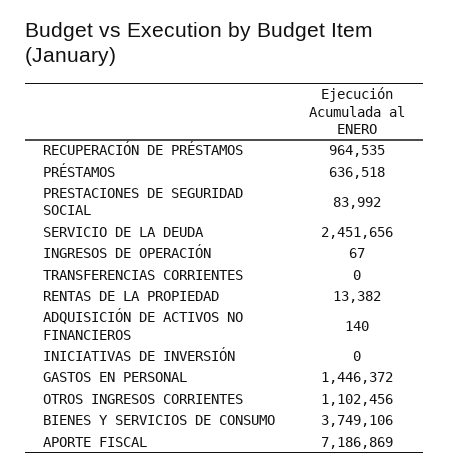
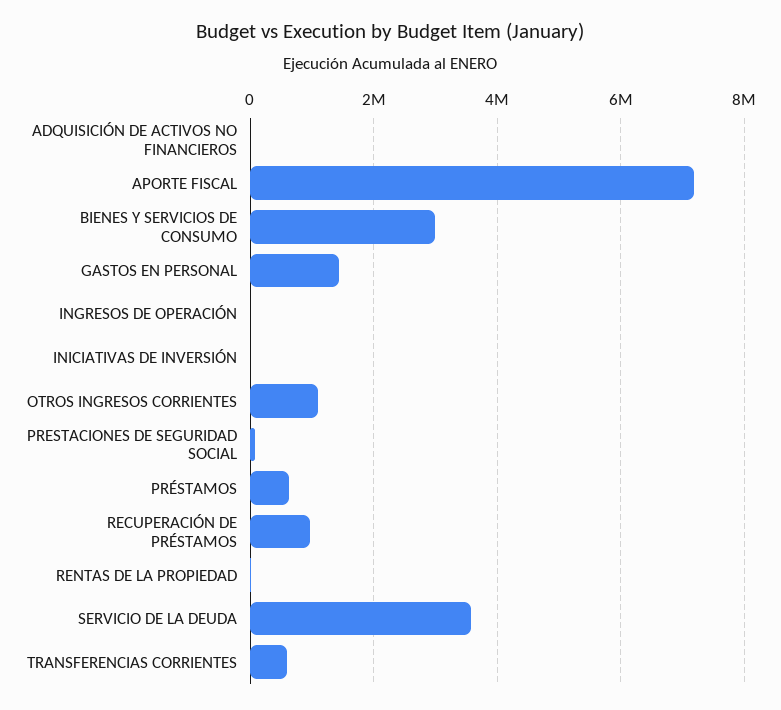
  {
    "RECUPERACIÓN DE PRÉSTAMOS": 964535,
    "PRÉSTAMOS": 636518,
    "PRESTACIONES DE SEGURIDAD SOCIAL": 83992,
-   "SERVICIO DE LA DEUDA": 2451656,
+   "SERVICIO DE LA DEUDA": 3600000,
    "INGRESOS DE OPERACIÓN": 67,
-   "TRANSFERENCIAS CORRIENTES": 0,
+   "TRANSFERENCIAS CORRIENTES": 600000,
    "RENTAS DE LA PROPIEDAD": 13382,
    "ADQUISICIÓN DE ACTIVOS NO FINANCIEROS": 140,
    "INICIATIVAS DE INVERSIÓN": 0,
    "GASTOS EN PERSONAL": 1446372,
    "OTROS INGRESOS CORRIENTES": 1102456,
-   "BIENES Y SERVICIOS DE CONSUMO": 3749106,
+   "BIENES Y SERVICIOS DE CONSUMO": 3000000,
    "APORTE FISCAL": 7186869
  }

